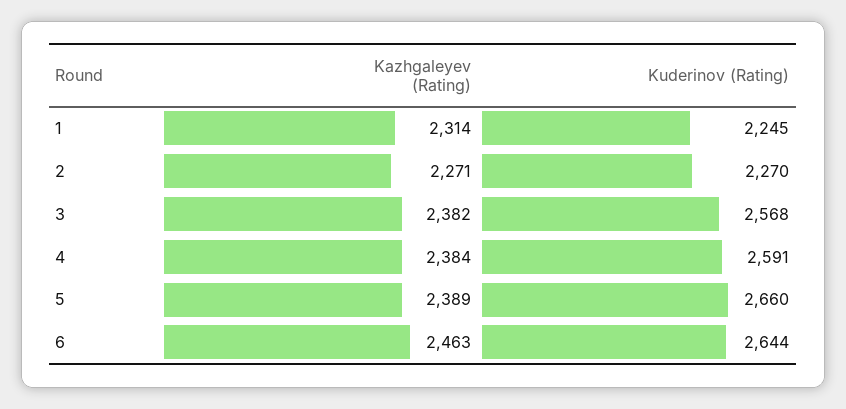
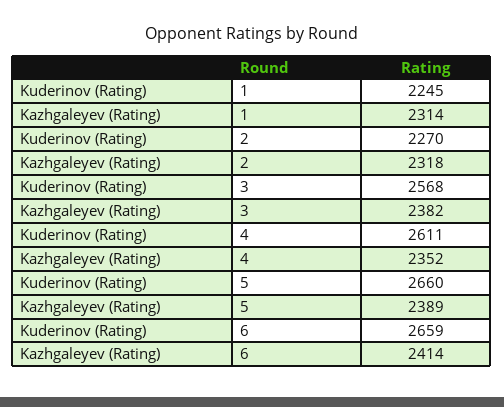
  {
    "Kazhgaleyev (Rating)": {
      "1": 2314,
-     "2": 2271,
+     "2": 2318,
      "3": 2382,
-     "4": 2384,
+     "4": 2352,
      "5": 2389,
-     "6": 2463
+     "6": 2414
    },
    "Kuderinov (Rating)": {
      "1": 2245,
      "2": 2270,
      "3": 2568,
-     "4": 2591,
+     "4": 2611,
      "5": 2660,
-     "6": 2644
+     "6": 2659
    }
  }

